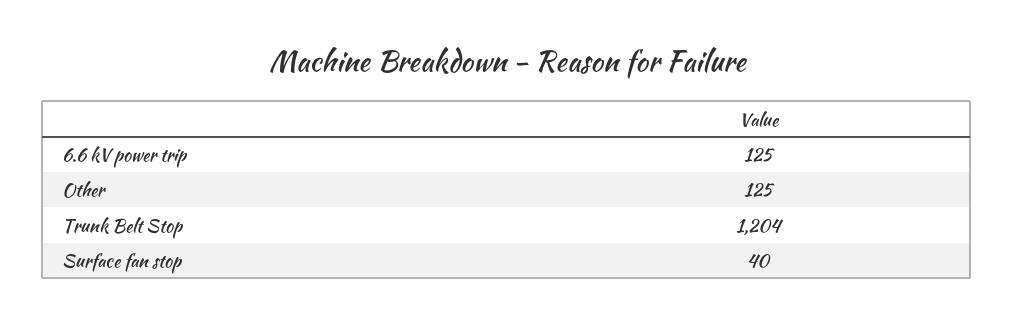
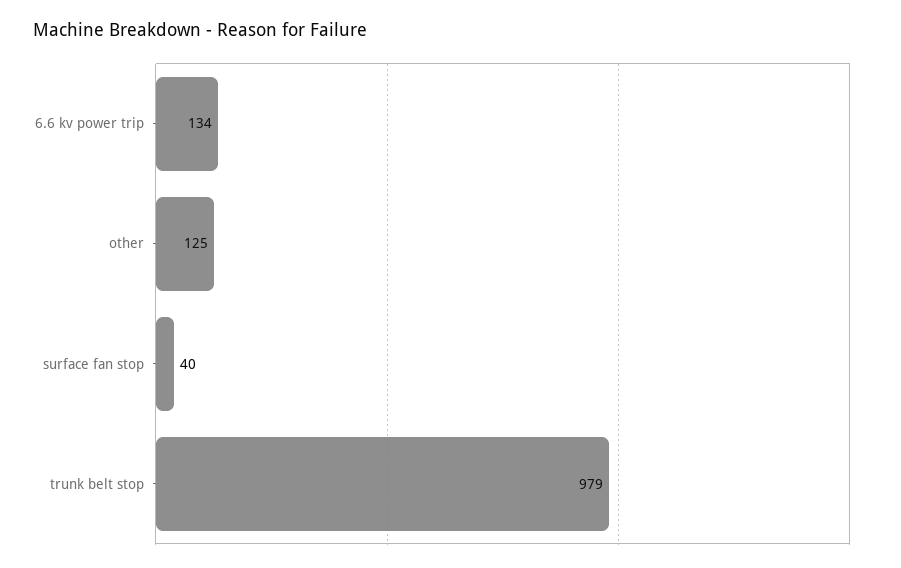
  {
-   "6.6 kV power trip": 125,
+   "6.6 kV power trip": 134,
    "Other": 125,
-   "Trunk Belt Stop": 1204,
+   "Trunk Belt Stop": 979,
    "Surface fan stop": 40
  }

